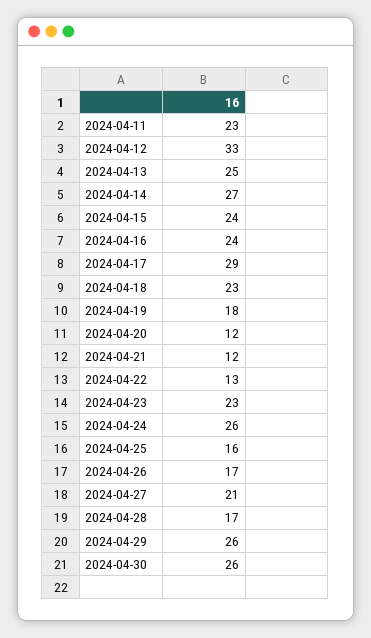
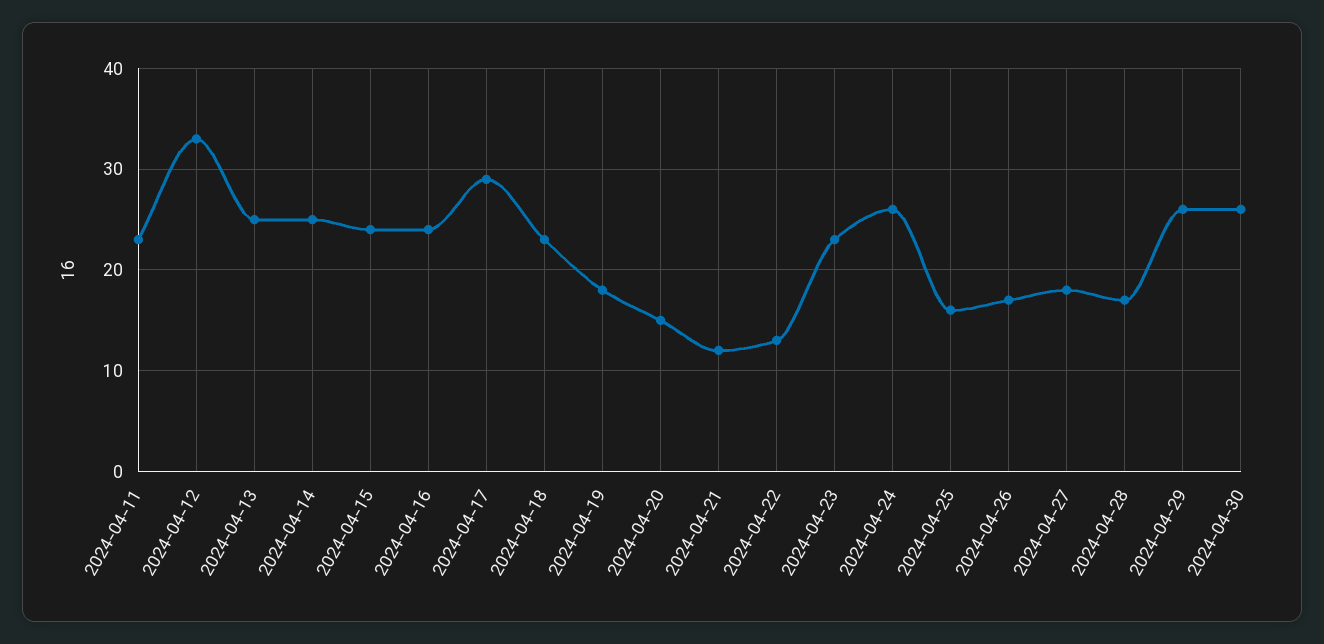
  {
    "2024-04-11": 23,
    "2024-04-12": 33,
    "2024-04-13": 25,
-   "2024-04-14": 27,
+   "2024-04-14": 25,
    "2024-04-15": 24,
    "2024-04-16": 24,
    "2024-04-17": 29,
    "2024-04-18": 23,
    "2024-04-19": 18,
-   "2024-04-20": 12,
+   "2024-04-20": 15,
    "2024-04-21": 12,
    "2024-04-22": 13,
    "2024-04-23": 23,
    "2024-04-24": 26,
    "2024-04-25": 16,
    "2024-04-26": 17,
-   "2024-04-27": 21,
+   "2024-04-27": 18,
    "2024-04-28": 17,
    "2024-04-29": 26,
    "2024-04-30": 26
  }

